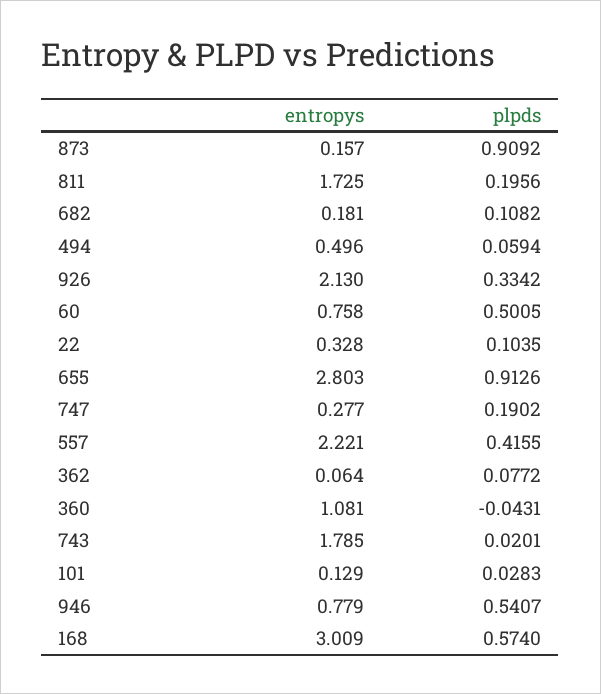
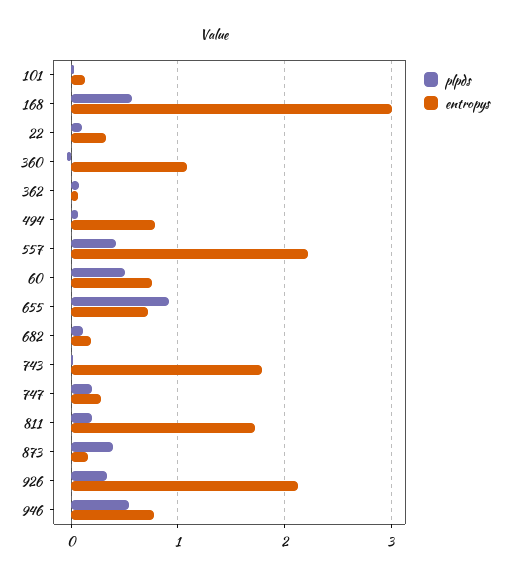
  {
    "entropys": {
      "873": 0.157,
      "811": 1.725,
      "682": 0.181,
-     "494": 0.496,
+     "494": 0.8,
      "926": 2.13,
      "60": 0.758,
      "22": 0.328,
-     "655": 2.803,
+     "655": 0.7,
      "747": 0.277,
      "557": 2.221,
      "362": 0.064,
      "360": 1.081,
      "743": 1.785,
      "101": 0.129,
      "946": 0.779,
      "168": 3.009
    },
    "plpds": {
-     "873": 0.9092,
+     "873": 0.4,
      "811": 0.1956,
      "682": 0.1082,
      "494": 0.0594,
      "926": 0.3342,
      "60": 0.5005,
      "22": 0.1035,
      "655": 0.9126,
      "747": 0.1902,
      "557": 0.4155,
      "362": 0.0772,
      "360": -0.0431,
      "743": 0.0201,
      "101": 0.0283,
      "946": 0.5407,
      "168": 0.574
    }
  }

